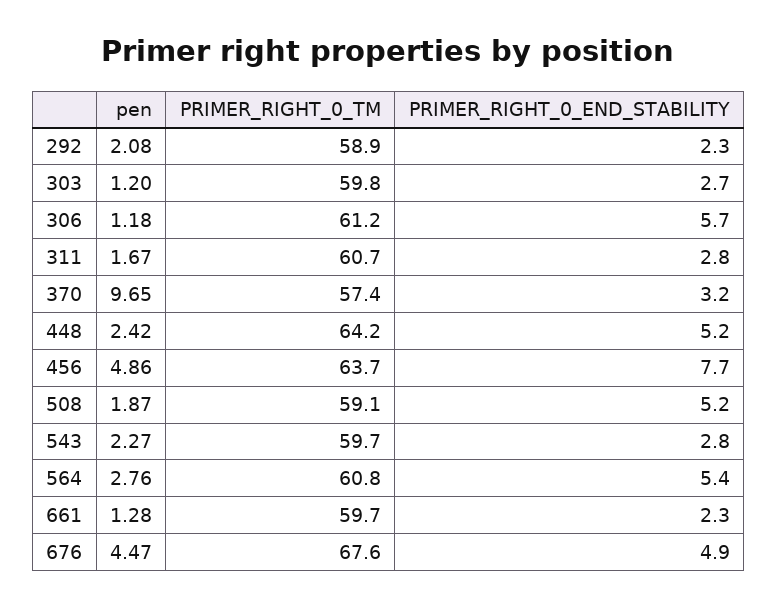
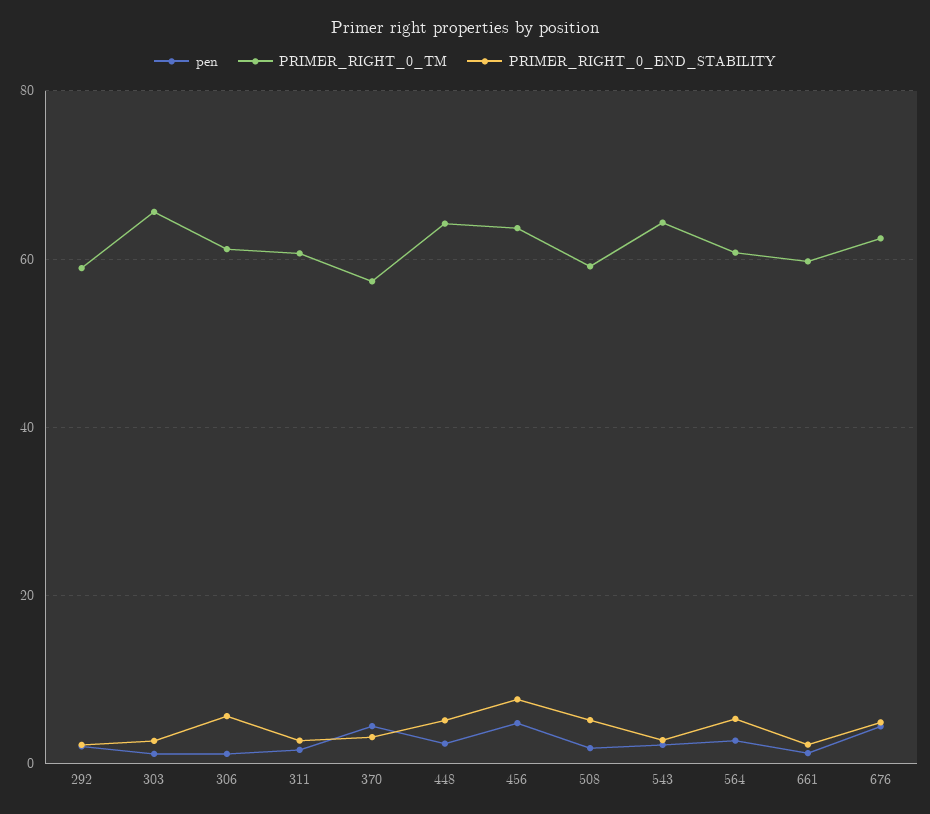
  {
    "pen": {
      "292": 2.08,
      "303": 1.2,
      "306": 1.18,
      "311": 1.67,
-     "370": 9.65,
+     "370": 4,
      "448": 2.42,
      "456": 4.86,
      "508": 1.87,
      "543": 2.27,
      "564": 2.76,
      "661": 1.28,
      "676": 4.47
    },
    "PRIMER_RIGHT_0_TM": {
      "292": 58.9,
-     "303": 59.8,
+     "303": 66,
      "306": 61.2,
      "311": 60.7,
      "370": 57.4,
      "448": 64.2,
      "456": 63.7,
      "508": 59.1,
-     "543": 59.7,
+     "543": 64,
      "564": 60.8,
      "661": 59.7,
-     "676": 67.6
+     "676": 62
    },
    "PRIMER_RIGHT_0_END_STABILITY": {
      "292": 2.3,
      "303": 2.7,
      "306": 5.7,
      "311": 2.8,
      "370": 3.2,
      "448": 5.2,
      "456": 7.7,
      "508": 5.2,
      "543": 2.8,
      "564": 5.4,
      "661": 2.3,
      "676": 4.9
    }
  }

